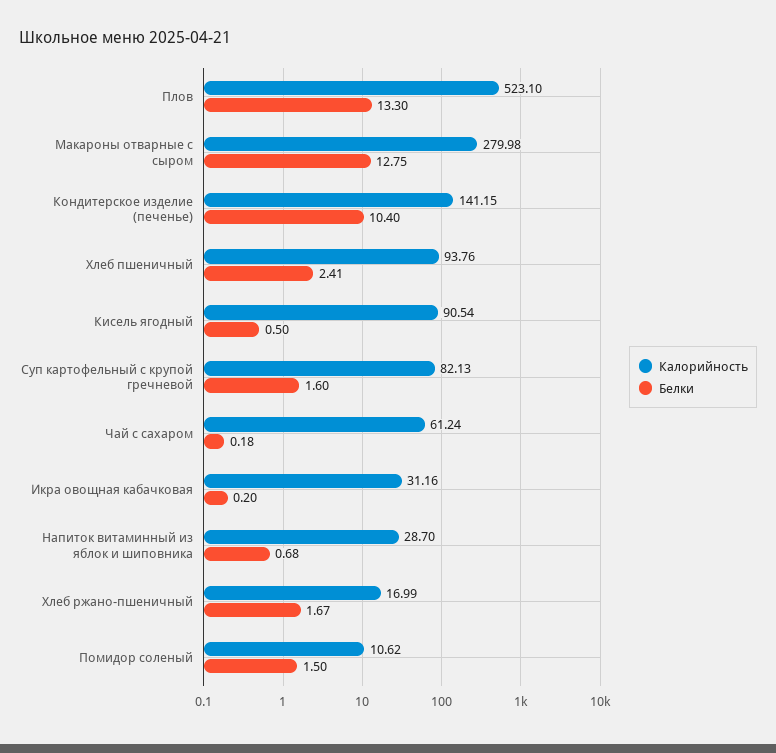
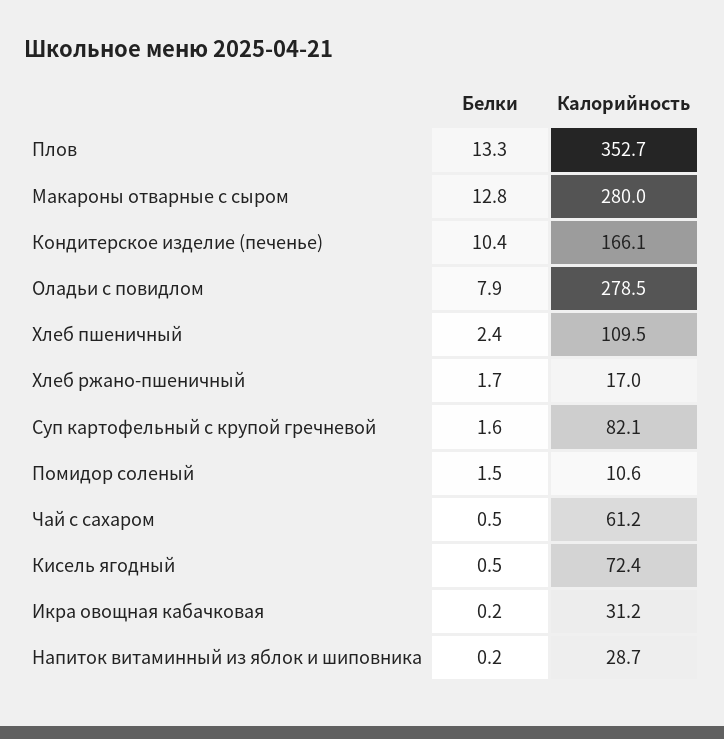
  {
    "Калорийность": {
-     "Плов": 523.1,
+     "Плов": 352.7,
      "Макароны отварные с сыром": 279.98,
-     "Кондитерское изделие (печенье)": 141.15,
+     "Кондитерское изделие (печенье)": 166.1,
-     "Хлеб пшеничный": 93.76,
+     "Хлеб пшеничный": 109.5,
-     "Кисель ягодный": 90.54,
+     "Кисель ягодный": 72.4,
      "Суп картофельный с крупой гречневой": 82.13,
      "Чай с сахаром": 61.24,
      "Икра овощная кабачковая": 31.16,
      "Напиток витаминный из яблок и шиповника": 28.7,
      "Хлеб ржано-пшеничный": 16.99,
-     "Помидор соленый": 10.62
+     "Помидор соленый": 10.62,
+     "Оладьи с повидлом": 278.5
    },
    "Белки": {
      "Плов": 13.3,
      "Макароны отварные с сыром": 12.75,
      "Кондитерское изделие (печенье)": 10.4,
      "Хлеб пшеничный": 2.41,
      "Кисель ягодный": 0.5,
      "Суп картофельный с крупой гречневой": 1.6,
-     "Чай с сахаром": 0.18,
+     "Чай с сахаром": 0.5,
      "Икра овощная кабачковая": 0.2,
-     "Напиток витаминный из яблок и шиповника": 0.68,
+     "Напиток витаминный из яблок и шиповника": 0.2,
      "Хлеб ржано-пшеничный": 1.67,
-     "Помидор соленый": 1.5
+     "Помидор соленый": 1.5,
+     "Оладьи с повидлом": 7.9
    }
  }

